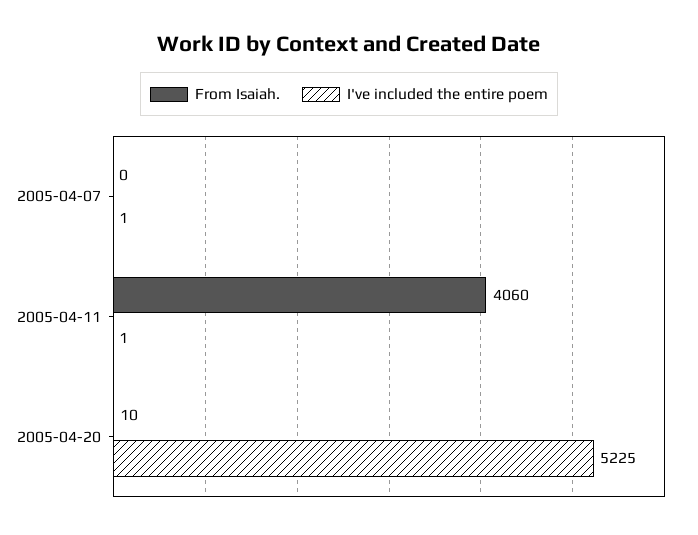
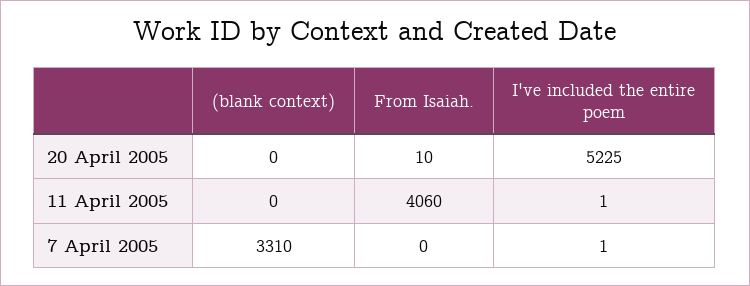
  {
    "From Isaiah.": {
      "2005-04-07": 0,
      "2005-04-11": 4060,
      "2005-04-20": 10
    },
    "I've included the entire poem": {
      "2005-04-07": 1,
      "2005-04-11": 1,
      "2005-04-20": 5225
-   }
+   },
+   "(blank context)": {
+     "2005-04-20": 0,
+     "2005-04-11": 0,
+     "2005-04-07": 3310
+   }
  }

